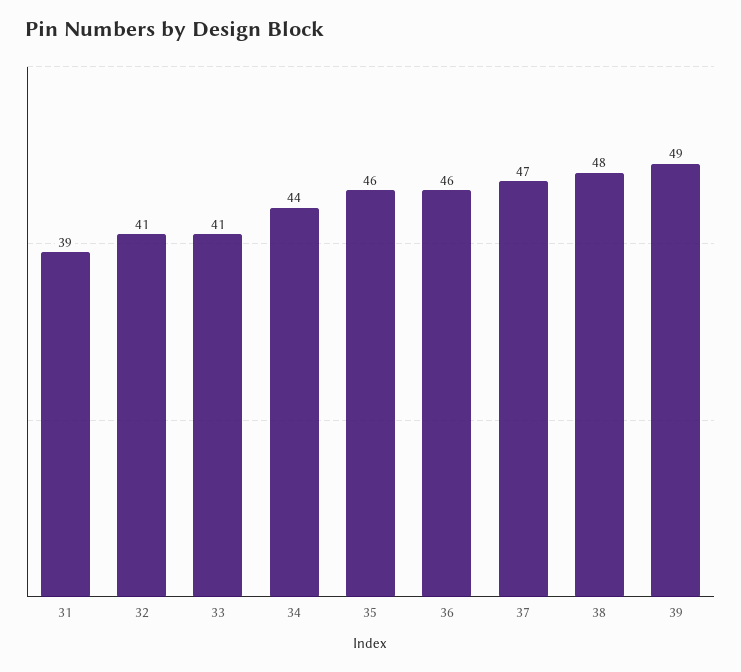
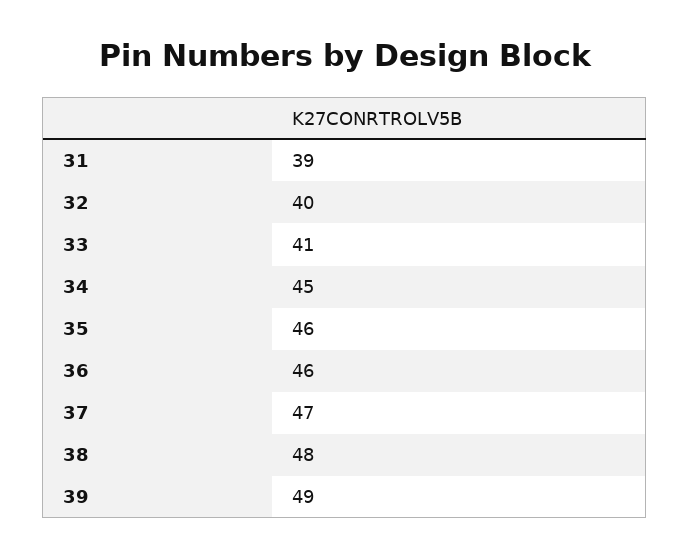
  {
    "31": 39,
-   "32": 41,
+   "32": 40,
    "33": 41,
-   "34": 44,
+   "34": 45,
    "35": 46,
    "36": 46,
    "37": 47,
    "38": 48,
    "39": 49
  }

